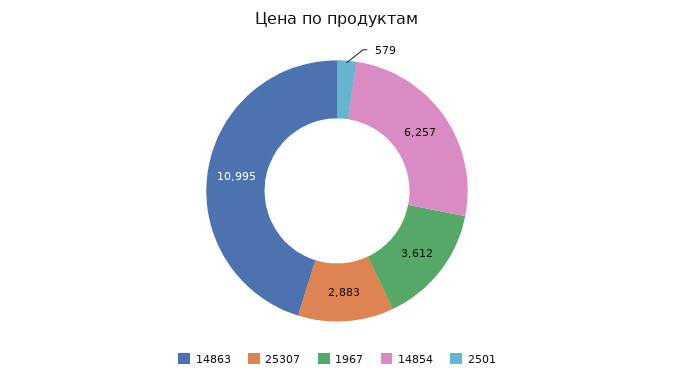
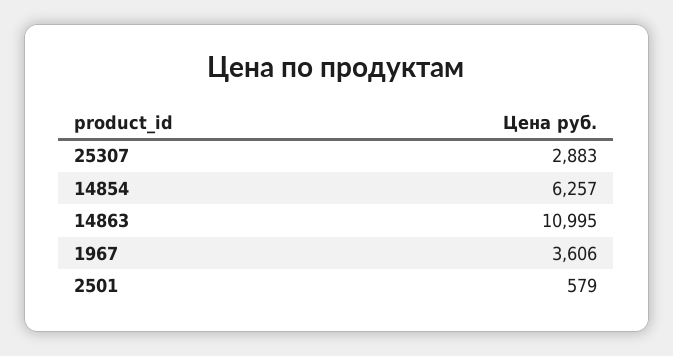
  {
    "14863": 10995,
    "25307": 2883,
-   "1967": 3612,
+   "1967": 3606,
    "14854": 6257,
    "2501": 579
  }

